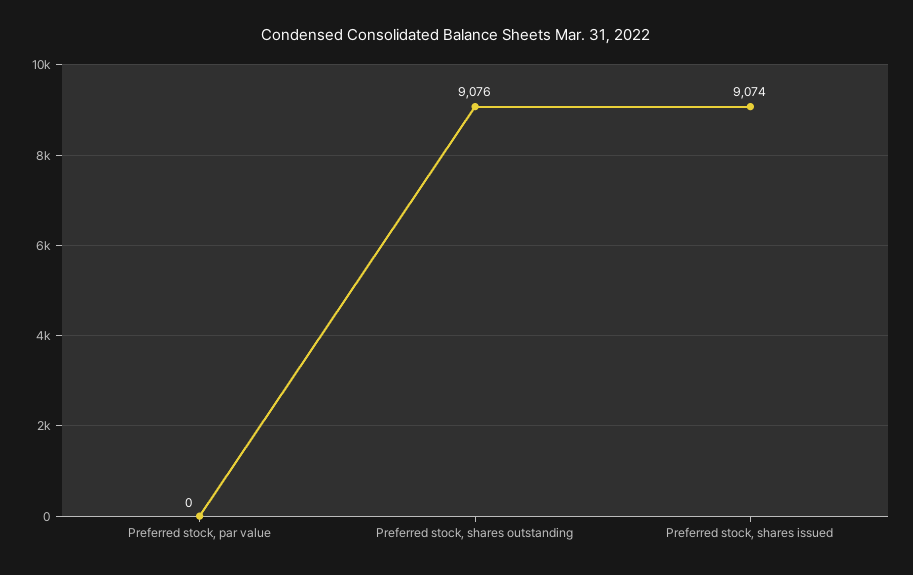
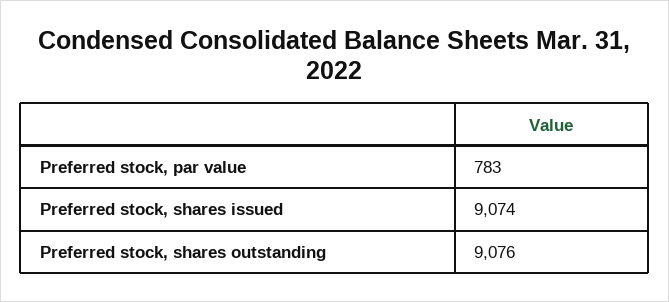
  {
-   "Preferred stock, par value": 0,
+   "Preferred stock, par value": 783,
    "Preferred stock, shares outstanding": 9076,
    "Preferred stock, shares issued": 9074
  }

